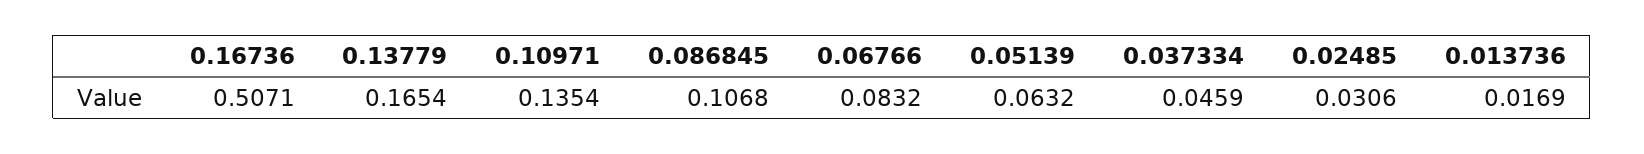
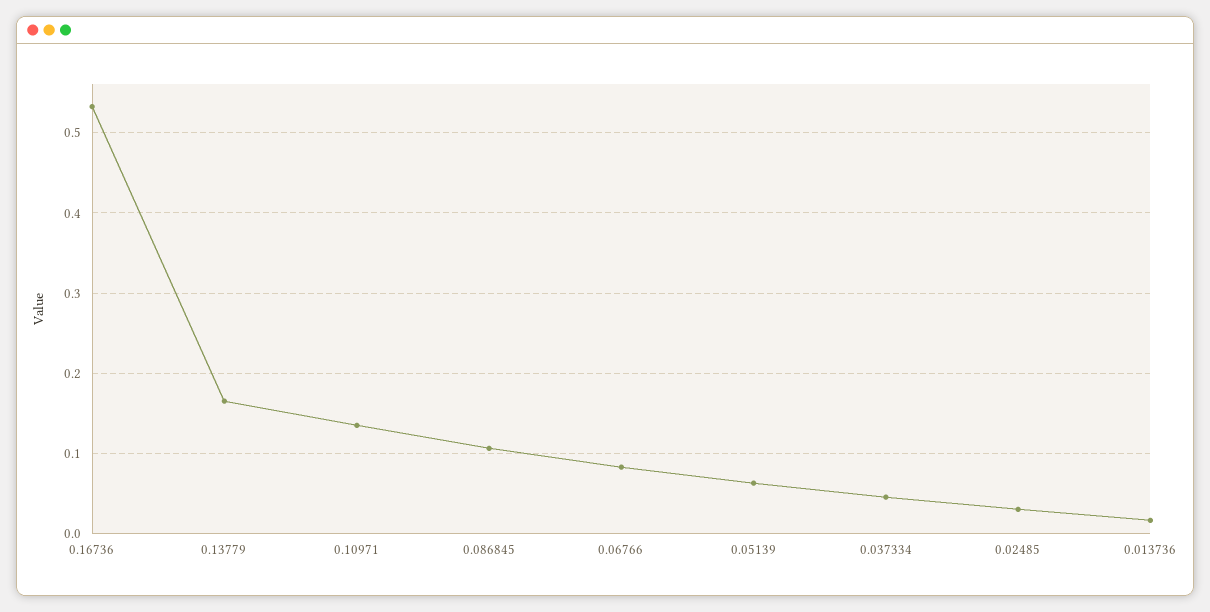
  {
-   "0.16736": 0.5071,
+   "0.16736": 0.53,
    "0.13779": 0.1654,
    "0.10971": 0.1354,
    "0.086845": 0.1068,
    "0.06766": 0.0832,
    "0.05139": 0.0632,
    "0.037334": 0.0459,
    "0.02485": 0.0306,
    "0.013736": 0.0169
  }

